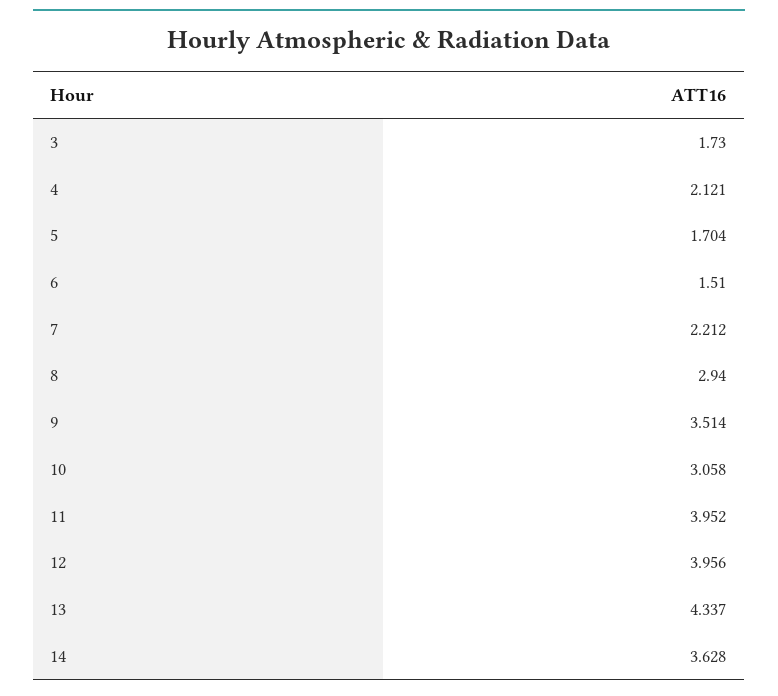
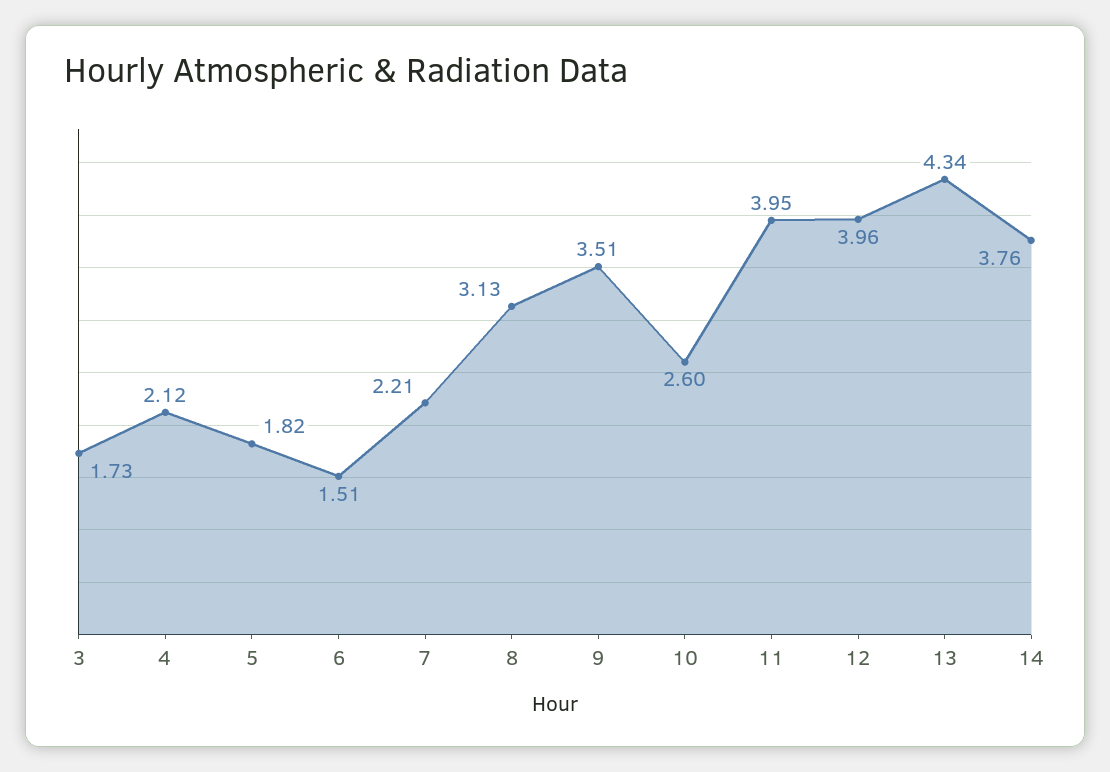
  {
    "3": 1.73,
    "4": 2.121,
-   "5": 1.704,
+   "5": 1.82,
    "6": 1.51,
    "7": 2.212,
-   "8": 2.94,
+   "8": 3.13,
    "9": 3.514,
-   "10": 3.058,
+   "10": 2.6,
    "11": 3.952,
    "12": 3.956,
    "13": 4.337,
-   "14": 3.628
+   "14": 3.76
  }

